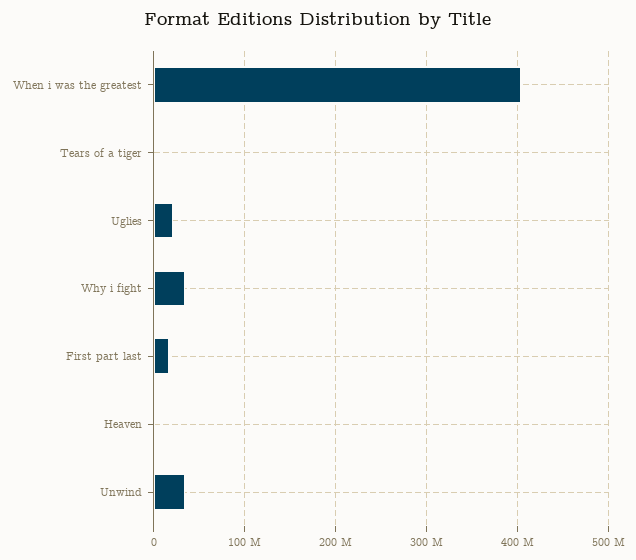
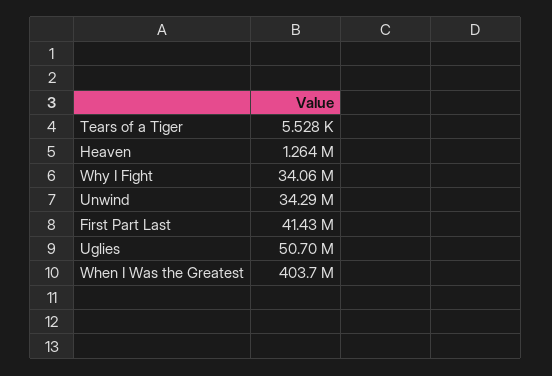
  {
    "When i was the greatest": 403700000,
    "Tears of a tiger": 5528,
-   "Uglies": 20000000,
+   "Uglies": 50700000,
    "Why i fight": 34060000,
-   "First part last": 20000000,
+   "First part last": 41430000,
    "Heaven": 1264000,
    "Unwind": 34290000
  }

